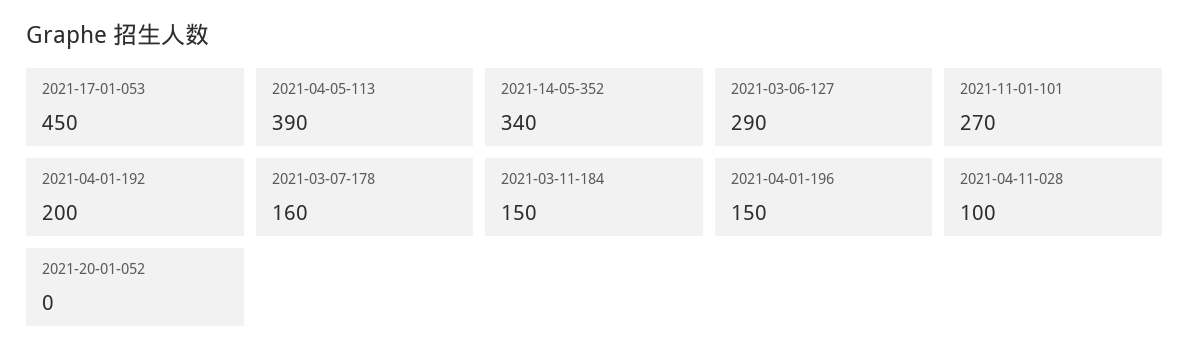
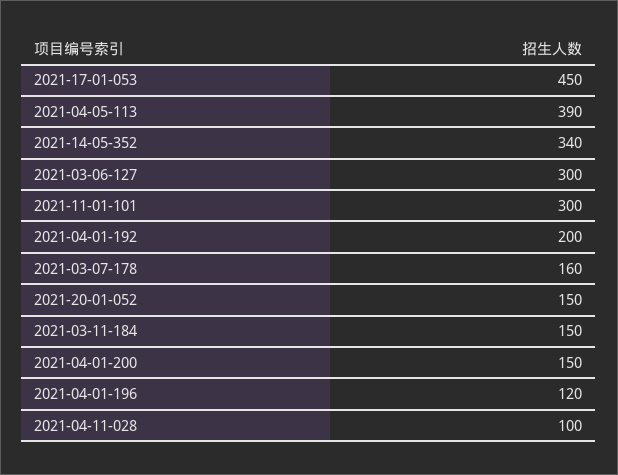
  {
    "2021-17-01-053": 450,
    "2021-04-05-113": 390,
    "2021-14-05-352": 340,
-   "2021-03-06-127": 290,
+   "2021-03-06-127": 300,
-   "2021-11-01-101": 270,
+   "2021-11-01-101": 300,
    "2021-04-01-192": 200,
    "2021-03-07-178": 160,
    "2021-03-11-184": 150,
-   "2021-04-01-196": 150,
+   "2021-04-01-196": 120,
    "2021-04-11-028": 100,
-   "2021-20-01-052": 0
+   "2021-20-01-052": 150,
+   "2021-04-01-200": 150
  }

